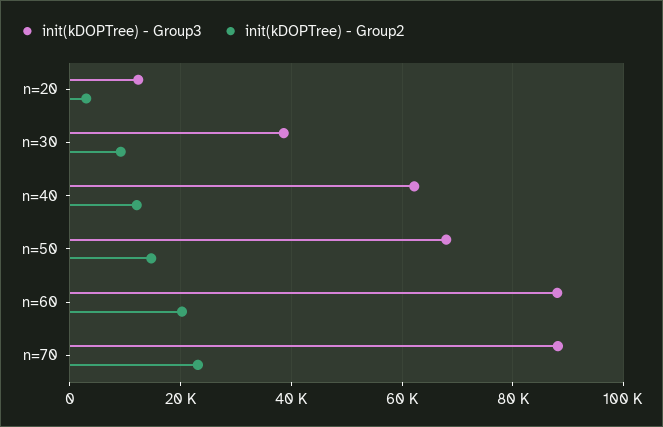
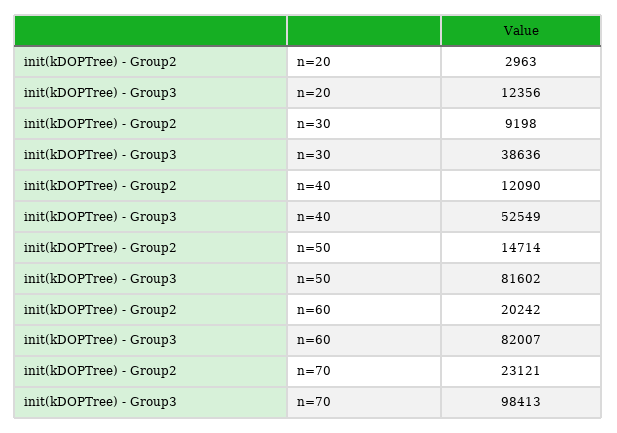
  {
    "init(kDOPTree) - Group3": {
      "n=20": 12356,
      "n=30": 38636,
-     "n=40": 62000,
+     "n=40": 52549,
-     "n=50": 68000,
+     "n=50": 81602,
-     "n=60": 88000,
+     "n=60": 82007,
-     "n=70": 88000
+     "n=70": 98413
    },
    "init(kDOPTree) - Group2": {
      "n=20": 2963,
      "n=30": 9198,
      "n=40": 12090,
      "n=50": 14714,
      "n=60": 20242,
      "n=70": 23121
    }
  }

